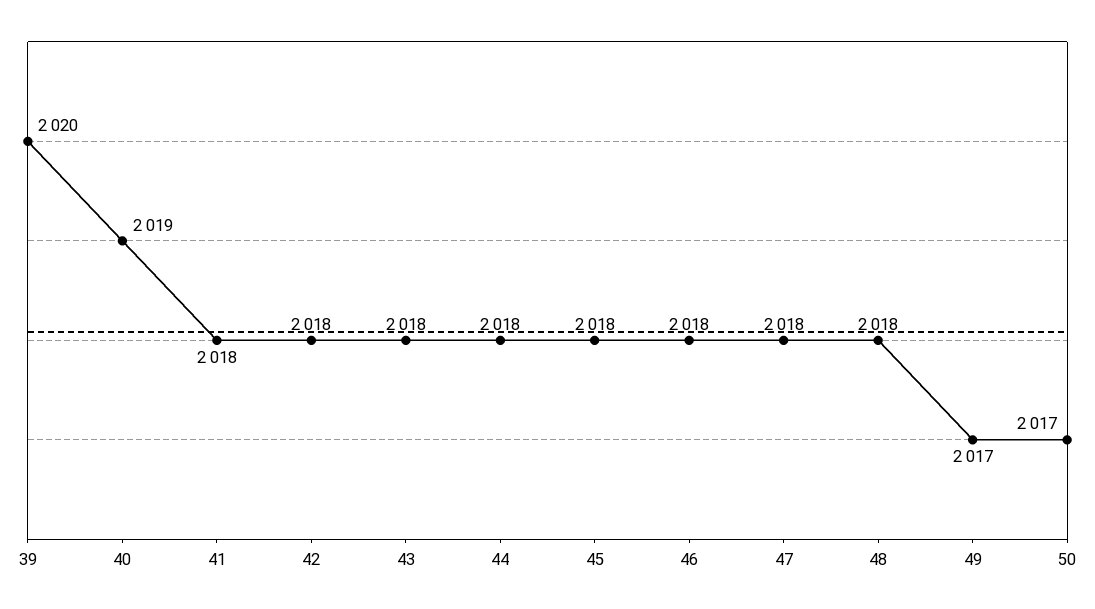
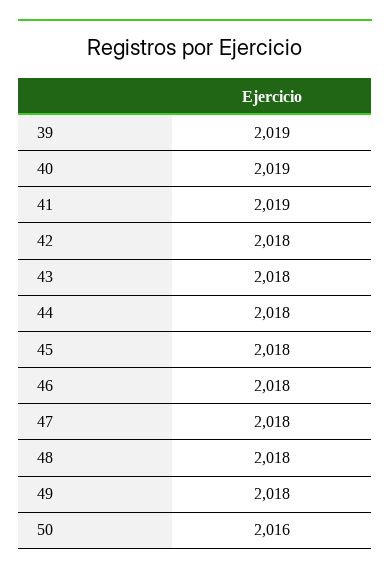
  {
-   "39": 2020,
+   "39": 2019,
    "40": 2019,
-   "41": 2018,
+   "41": 2019,
    "42": 2018,
    "43": 2018,
    "44": 2018,
    "45": 2018,
    "46": 2018,
    "47": 2018,
    "48": 2018,
-   "49": 2017,
+   "49": 2018,
-   "50": 2017
+   "50": 2016
  }

